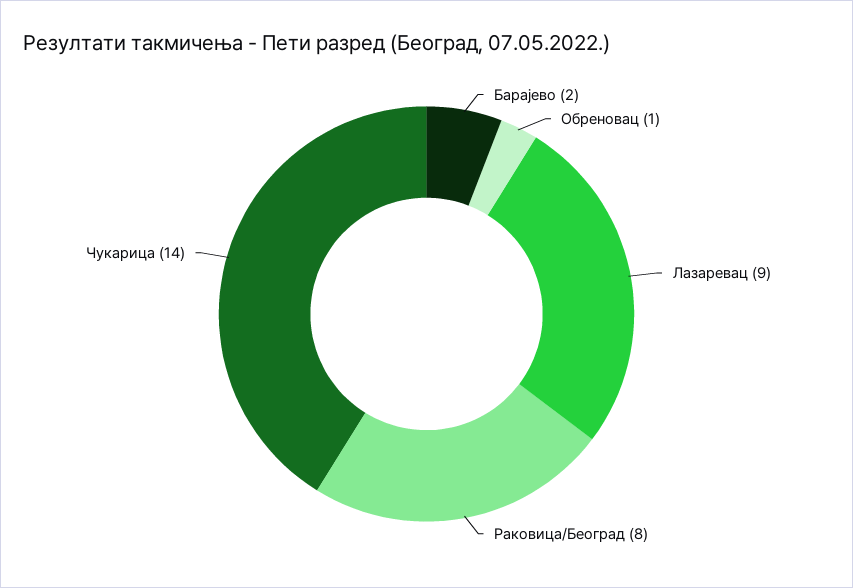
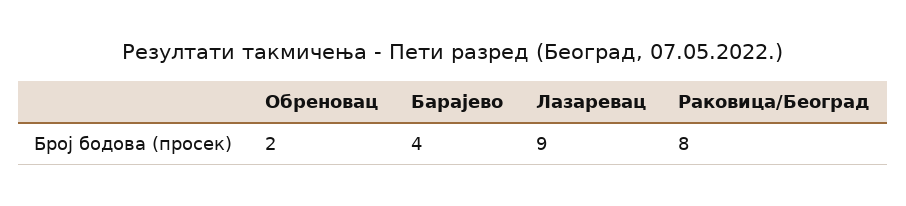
  {
-   "Барајево": 2,
+   "Барајево": 4,
-   "Обреновац": 1,
+   "Обреновац": 2,
    "Лазаревац": 9,
-   "Раковица/Београд": 8,
+   "Раковица/Београд": 8
-   "Чукарица": 14
  }

